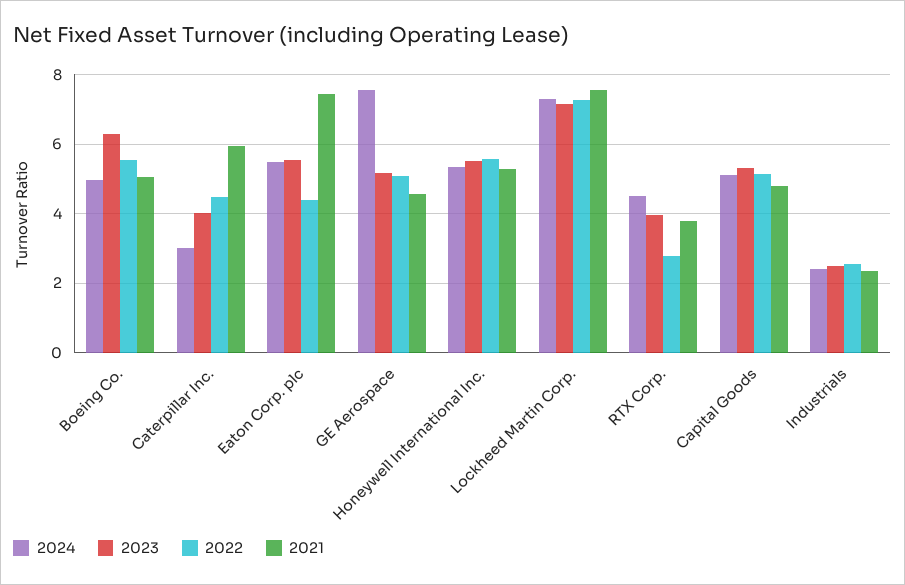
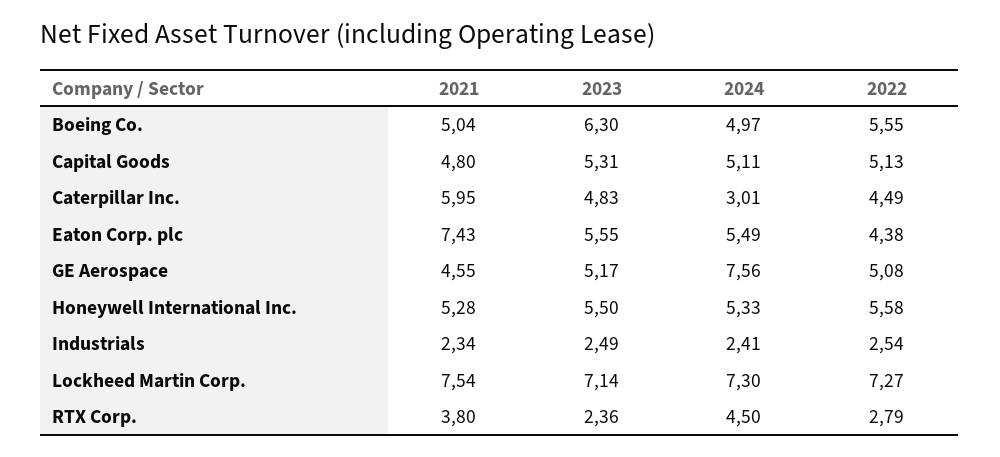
  {
    "2024": {
      "Boeing Co.": 4.97,
      "Caterpillar Inc.": 3.01,
      "Eaton Corp. plc": 5.49,
      "GE Aerospace": 7.56,
      "Honeywell International Inc.": 5.33,
      "Lockheed Martin Corp.": 7.3,
      "RTX Corp.": 4.5,
      "Capital Goods": 5.11,
      "Industrials": 2.41
    },
    "2023": {
      "Boeing Co.": 6.3,
-     "Caterpillar Inc.": 4,
+     "Caterpillar Inc.": 4.83,
      "Eaton Corp. plc": 5.55,
      "GE Aerospace": 5.17,
      "Honeywell International Inc.": 5.5,
      "Lockheed Martin Corp.": 7.14,
-     "RTX Corp.": 4,
+     "RTX Corp.": 2.36,
      "Capital Goods": 5.31,
      "Industrials": 2.49
    },
    "2022": {
      "Boeing Co.": 5.55,
      "Caterpillar Inc.": 4.49,
      "Eaton Corp. plc": 4.38,
      "GE Aerospace": 5.08,
      "Honeywell International Inc.": 5.58,
      "Lockheed Martin Corp.": 7.27,
      "RTX Corp.": 2.79,
      "Capital Goods": 5.13,
      "Industrials": 2.54
    },
    "2021": {
      "Boeing Co.": 5.04,
      "Caterpillar Inc.": 5.95,
      "Eaton Corp. plc": 7.43,
      "GE Aerospace": 4.55,
      "Honeywell International Inc.": 5.28,
      "Lockheed Martin Corp.": 7.54,
      "RTX Corp.": 3.8,
      "Capital Goods": 4.8,
      "Industrials": 2.34
    }
  }

